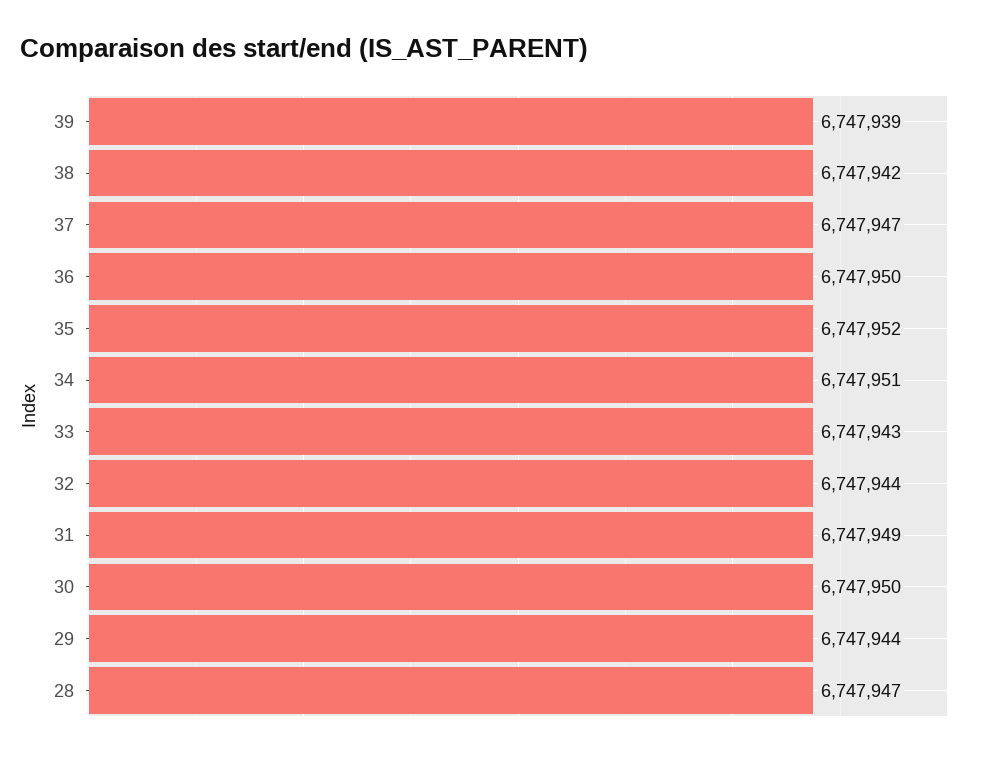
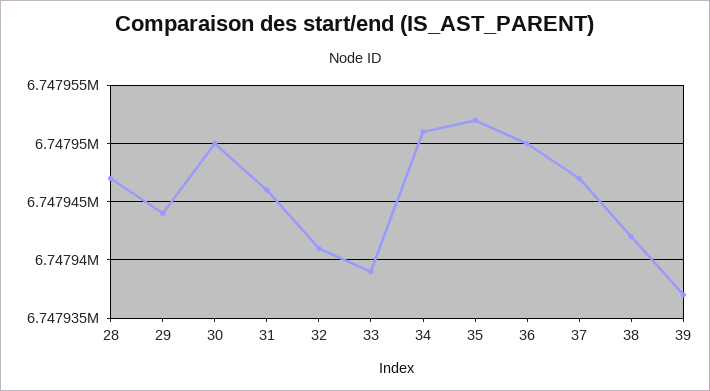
  {
-   "39": 6747939,
+   "39": 6747937,
    "38": 6747942,
    "37": 6747947,
    "36": 6747950,
    "35": 6747952,
    "34": 6747951,
-   "33": 6747943,
+   "33": 6747939,
-   "32": 6747944,
+   "32": 6747941,
-   "31": 6747949,
+   "31": 6747946,
    "30": 6747950,
    "29": 6747944,
    "28": 6747947
  }

